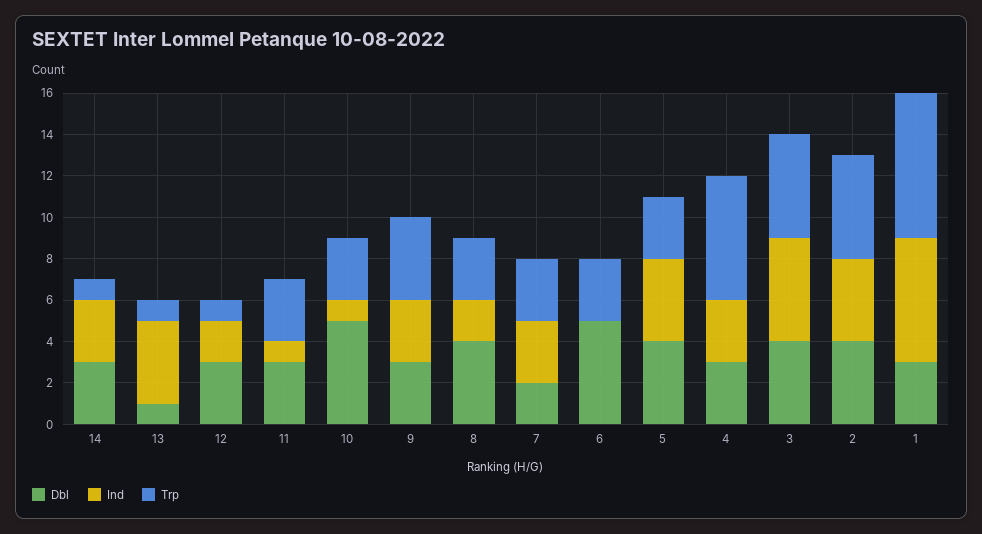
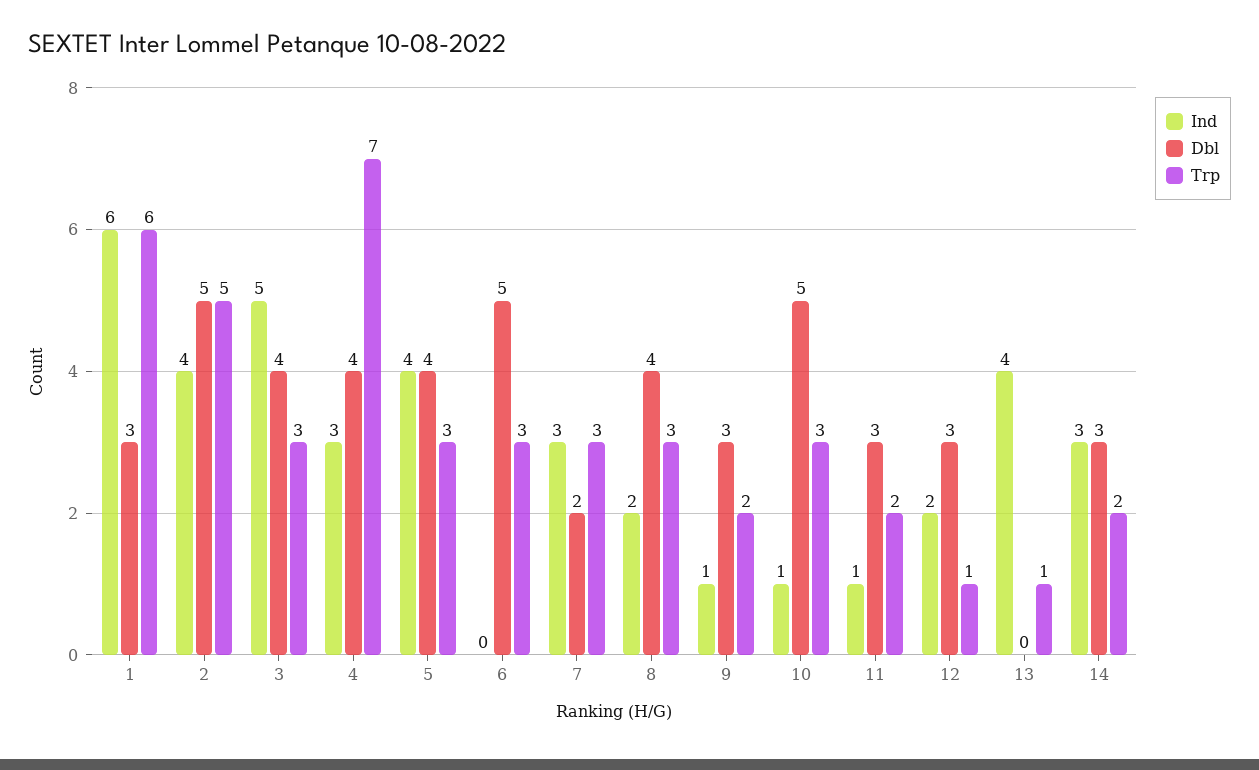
  {
    "Dbl": {
      "14": 3,
-     "13": 1,
+     "13": 0,
      "12": 3,
      "11": 3,
      "10": 5,
      "9": 3,
      "8": 4,
      "7": 2,
      "6": 5,
      "5": 4,
-     "4": 3,
+     "4": 4,
      "3": 4,
-     "2": 4,
+     "2": 5,
      "1": 3
    },
    "Ind": {
      "14": 3,
      "13": 4,
      "12": 2,
      "11": 1,
      "10": 1,
-     "9": 3,
+     "9": 1,
      "8": 2,
      "7": 3,
      "6": 0,
      "5": 4,
      "4": 3,
      "3": 5,
      "2": 4,
      "1": 6
    },
    "Trp": {
-     "14": 1,
+     "14": 2,
      "13": 1,
      "12": 1,
-     "11": 3,
+     "11": 2,
      "10": 3,
-     "9": 4,
+     "9": 2,
      "8": 3,
      "7": 3,
      "6": 3,
      "5": 3,
-     "4": 6,
+     "4": 7,
-     "3": 5,
+     "3": 3,
      "2": 5,
-     "1": 7
+     "1": 6
    }
  }

